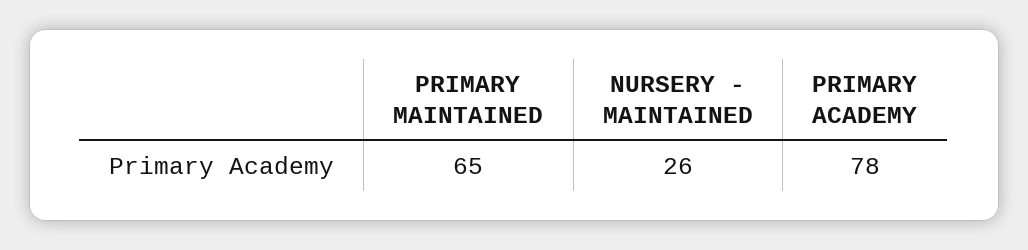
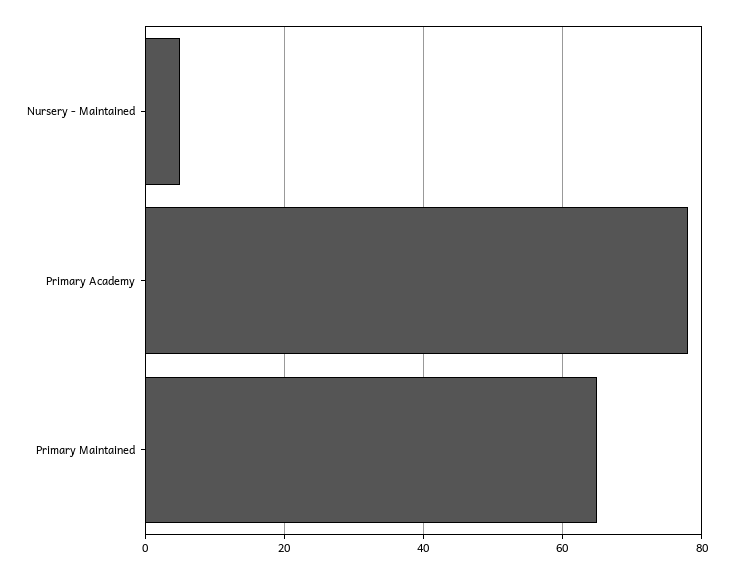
  {
    "PRIMARY MAINTAINED": 65,
-   "NURSERY - MAINTAINED": 26,
+   "NURSERY - MAINTAINED": 5,
    "PRIMARY ACADEMY": 78
  }

